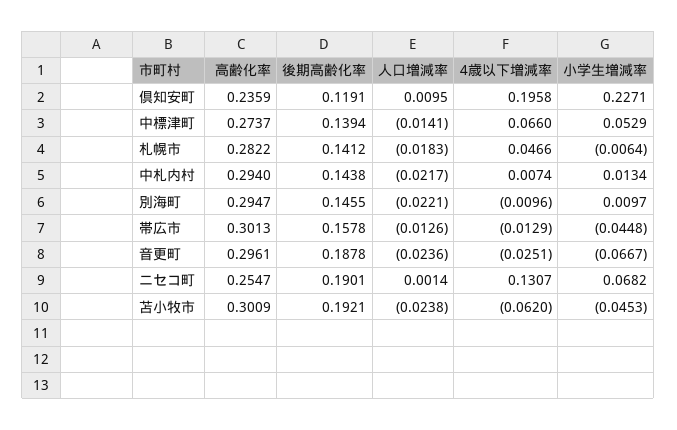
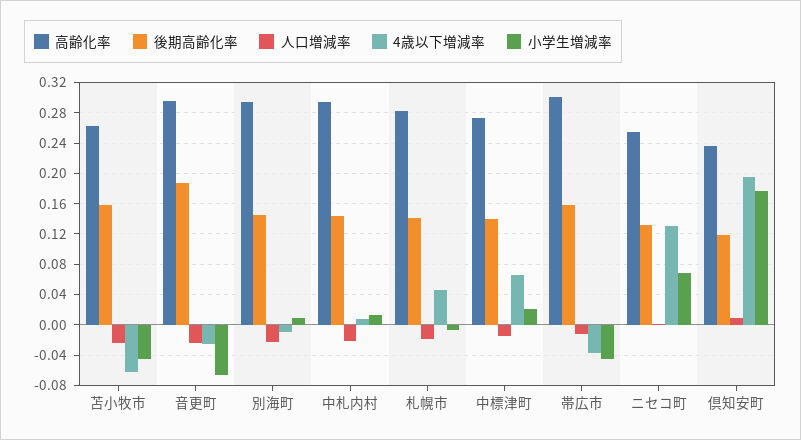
  {
    "高齢化率": {
      "倶知安町": 0.2359,
      "中標津町": 0.2737,
      "札幌市": 0.2822,
      "中札内村": 0.294,
      "別海町": 0.2947,
      "帯広市": 0.3013,
      "音更町": 0.2961,
      "ニセコ町": 0.2547,
-     "苫小牧市": 0.3009
+     "苫小牧市": 0.26
    },
    "後期高齢化率": {
      "倶知安町": 0.1191,
      "中標津町": 0.1394,
      "札幌市": 0.1412,
      "中札内村": 0.1438,
      "別海町": 0.1455,
      "帯広市": 0.1578,
      "音更町": 0.1878,
-     "ニセコ町": 0.1901,
+     "ニセコ町": 0.13,
-     "苫小牧市": 0.1921
+     "苫小牧市": 0.16
    },
    "人口増減率": {
      "倶知安町": 0.0095,
      "中標津町": -0.0141,
      "札幌市": -0.0183,
      "中札内村": -0.0217,
      "別海町": -0.0221,
      "帯広市": -0.0126,
      "音更町": -0.0236,
      "ニセコ町": 0.0014,
      "苫小牧市": -0.0238
    },
    "4歳以下増減率": {
      "倶知安町": 0.1958,
      "中標津町": 0.066,
      "札幌市": 0.0466,
      "中札内村": 0.0074,
      "別海町": -0.0096,
-     "帯広市": -0.0129,
+     "帯広市": -0.04,
      "音更町": -0.0251,
      "ニセコ町": 0.1307,
      "苫小牧市": -0.062
    },
    "小学生増減率": {
-     "倶知安町": 0.2271,
+     "倶知安町": 0.18,
-     "中標津町": 0.0529,
+     "中標津町": 0.02,
      "札幌市": -0.0064,
      "中札内村": 0.0134,
      "別海町": 0.0097,
      "帯広市": -0.0448,
      "音更町": -0.0667,
      "ニセコ町": 0.0682,
      "苫小牧市": -0.0453
    }
  }

